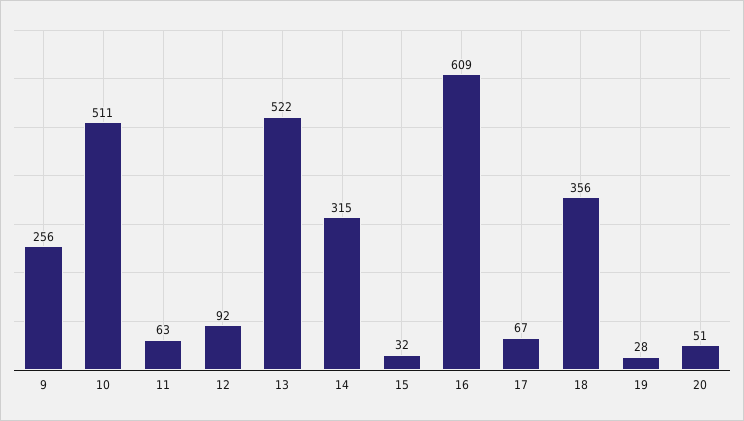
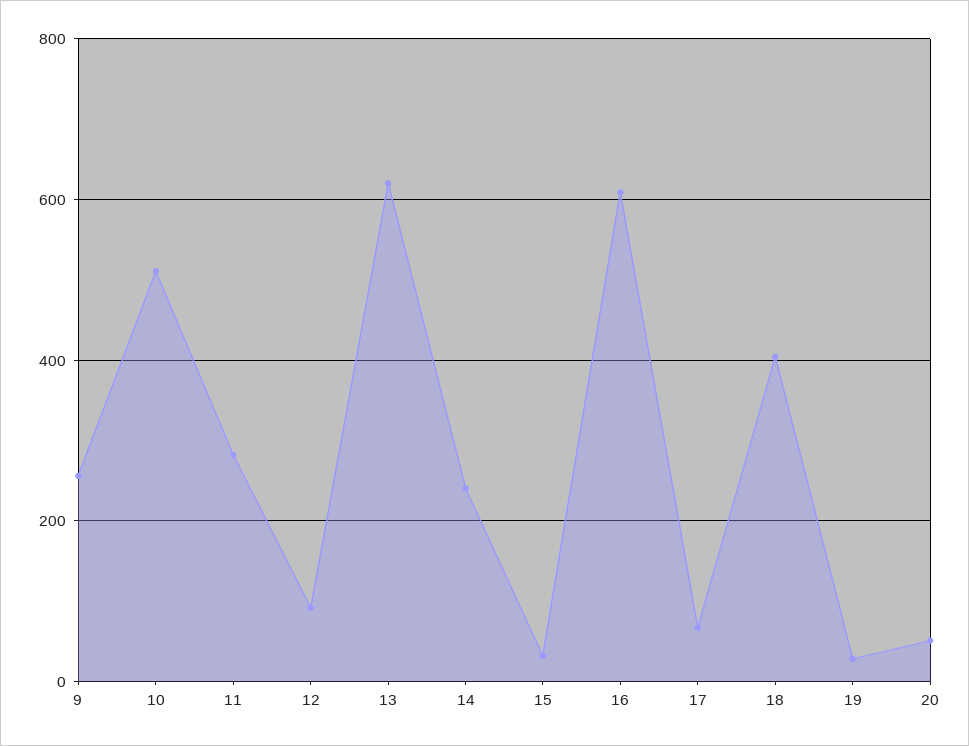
  {
    "9": 256,
    "10": 511,
-   "11": 63,
+   "11": 280,
    "12": 92,
-   "13": 522,
+   "13": 620,
-   "14": 315,
+   "14": 240,
    "15": 32,
    "16": 609,
    "17": 67,
-   "18": 356,
+   "18": 400,
    "19": 28,
    "20": 51
  }

